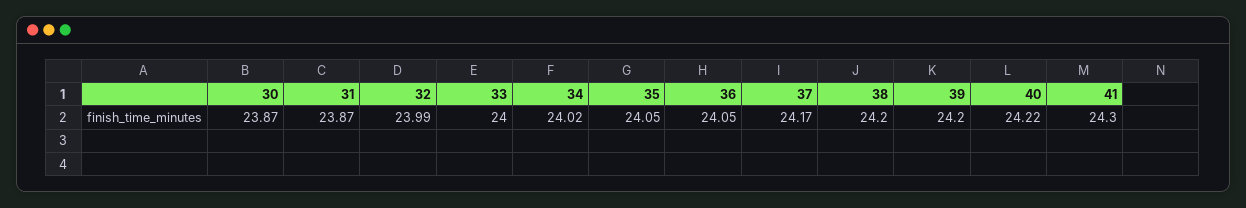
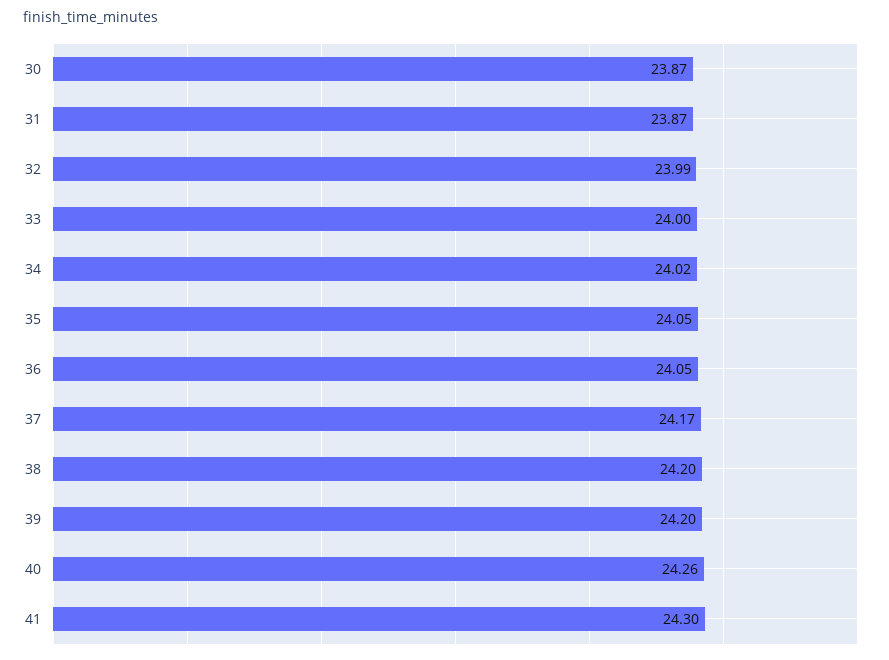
  {
    "30": 23.87,
    "31": 23.87,
    "32": 23.99,
    "33": 24,
    "34": 24.02,
    "35": 24.05,
    "36": 24.05,
    "37": 24.17,
    "38": 24.2,
    "39": 24.2,
-   "40": 24.22,
+   "40": 24.26,
    "41": 24.3
  }

